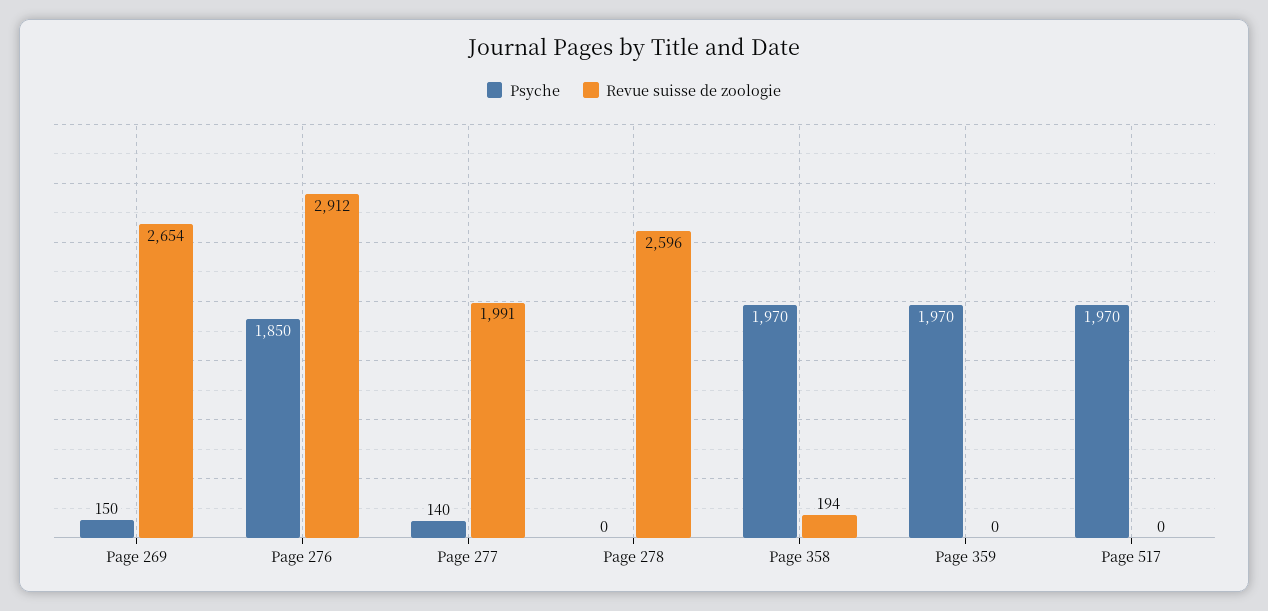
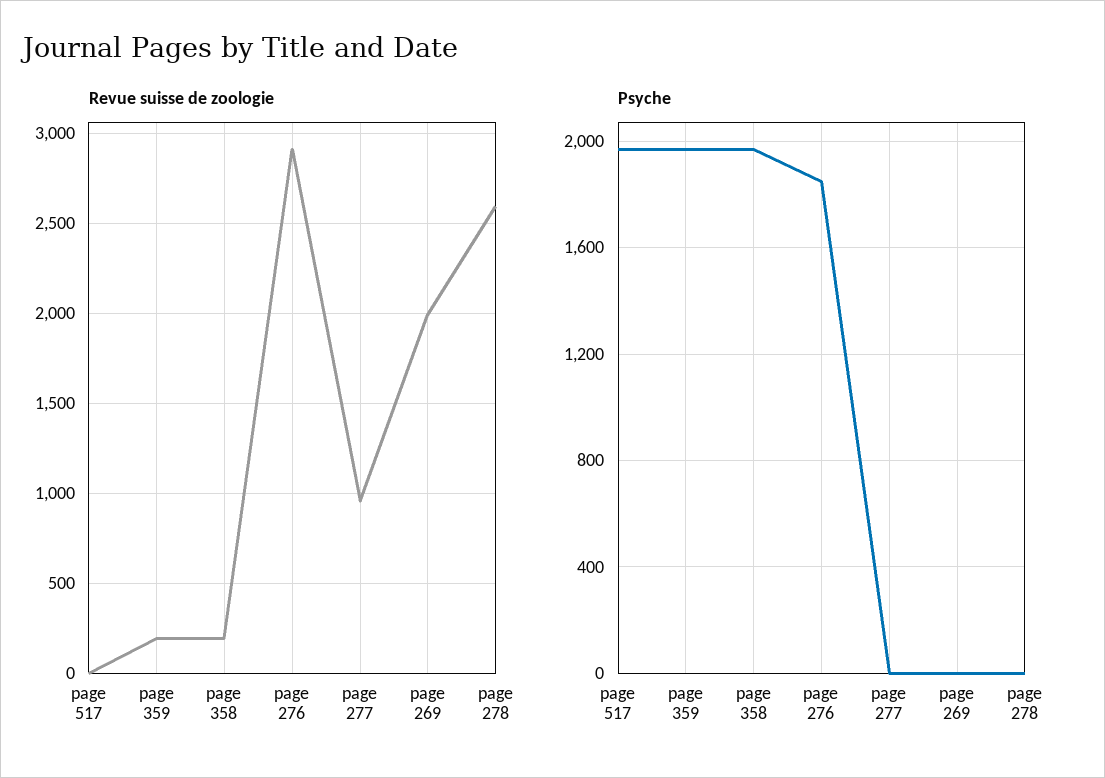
  {
    "Psyche": {
-     "Page 269": 150,
+     "Page 269": 0,
      "Page 276": 1850,
-     "Page 277": 140,
+     "Page 277": 0,
      "Page 278": 0,
      "Page 358": 1970,
      "Page 359": 1970,
      "Page 517": 1970
    },
    "Revue suisse de zoologie": {
-     "Page 269": 2654,
+     "Page 269": 2000,
      "Page 276": 2912,
-     "Page 277": 1991,
+     "Page 277": 950,
      "Page 278": 2596,
      "Page 358": 194,
-     "Page 359": 0,
+     "Page 359": 200,
      "Page 517": 0
    }
  }

